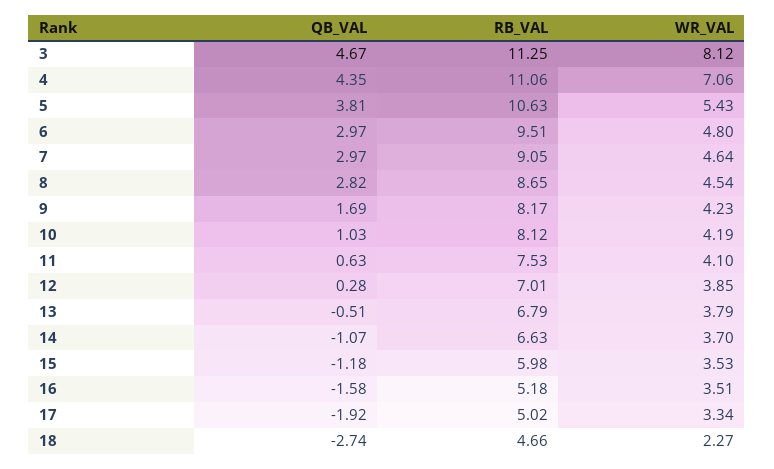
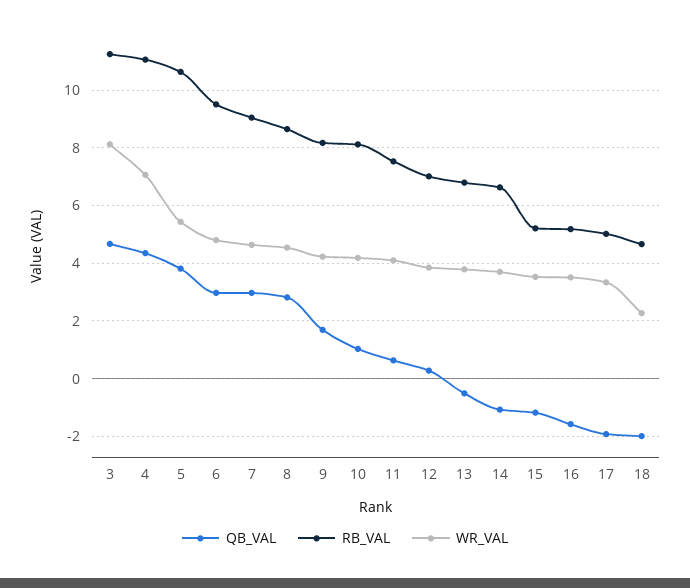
  {
    "QB_VAL": {
      "3": 4.67,
      "4": 4.35,
      "5": 3.81,
      "6": 2.97,
      "7": 2.97,
      "8": 2.82,
      "9": 1.69,
      "10": 1.03,
      "11": 0.63,
      "12": 0.28,
      "13": -0.51,
      "14": -1.07,
      "15": -1.18,
      "16": -1.58,
      "17": -1.92,
-     "18": -2.74
+     "18": -2
    },
    "RB_VAL": {
      "3": 11.25,
      "4": 11.06,
      "5": 10.63,
      "6": 9.51,
      "7": 9.05,
      "8": 8.65,
      "9": 8.17,
      "10": 8.12,
      "11": 7.53,
      "12": 7.01,
      "13": 6.79,
      "14": 6.63,
-     "15": 5.98,
+     "15": 5.25,
      "16": 5.18,
      "17": 5.02,
      "18": 4.66
    },
    "WR_VAL": {
      "3": 8.12,
      "4": 7.06,
      "5": 5.43,
      "6": 4.8,
      "7": 4.64,
      "8": 4.54,
      "9": 4.23,
      "10": 4.19,
      "11": 4.1,
      "12": 3.85,
      "13": 3.79,
      "14": 3.7,
      "15": 3.53,
      "16": 3.51,
      "17": 3.34,
      "18": 2.27
    }
  }

